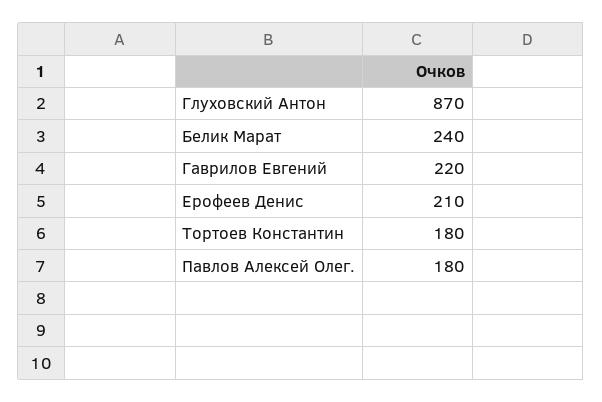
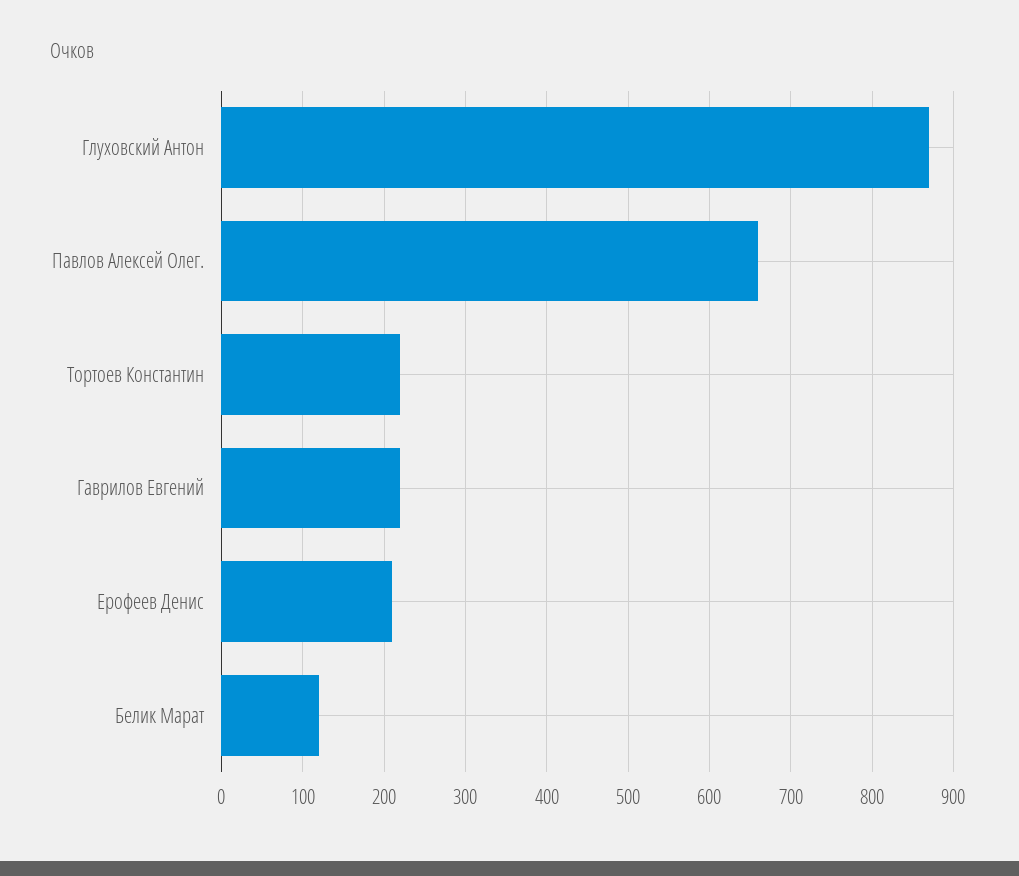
  {
    "Глуховский Антон": 870,
-   "Белик Марат": 240,
+   "Белик Марат": 120,
    "Гаврилов Евгений": 220,
    "Ерофеев Денис": 210,
-   "Тортоев Константин": 180,
+   "Тортоев Константин": 220,
-   "Павлов Алексей Олег.": 180
+   "Павлов Алексей Олег.": 660
  }

